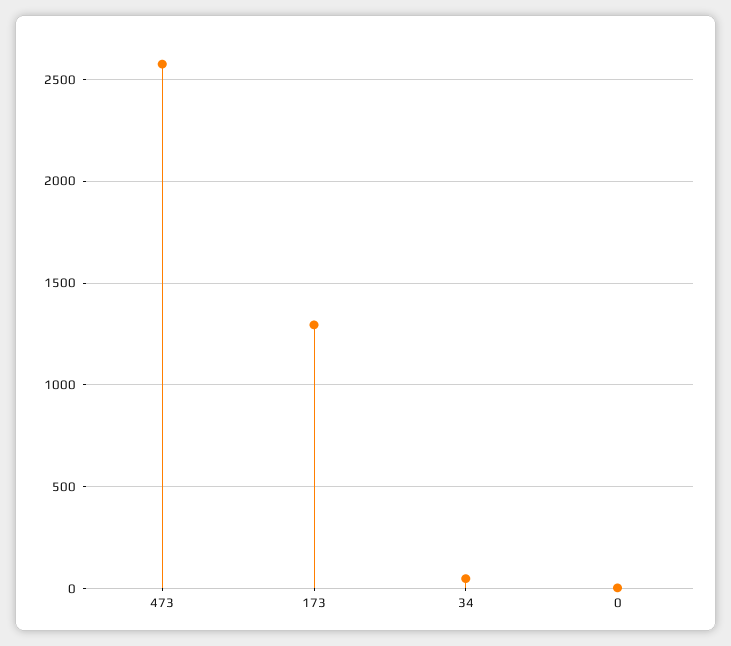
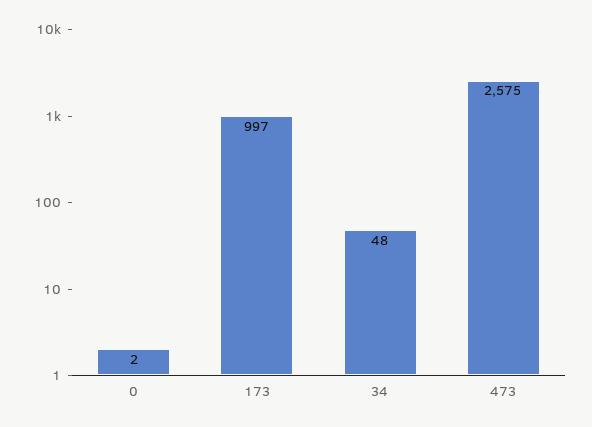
  {
    "473": 2575,
-   "173": 1300,
+   "173": 997,
    "34": 48,
    "0": 2
  }

